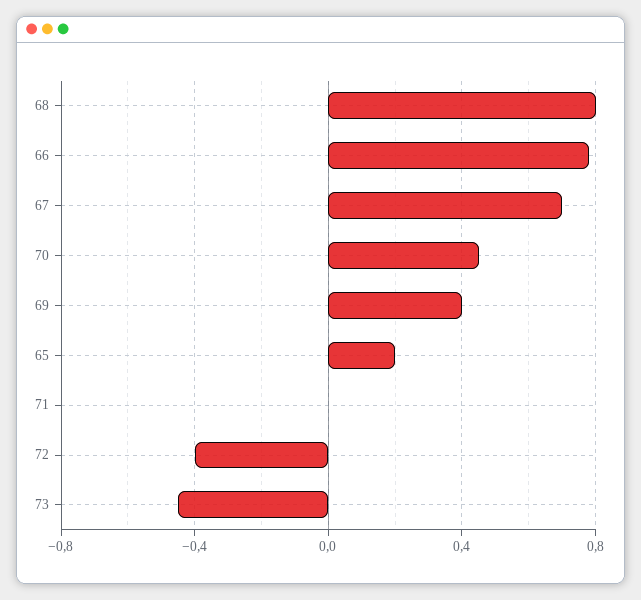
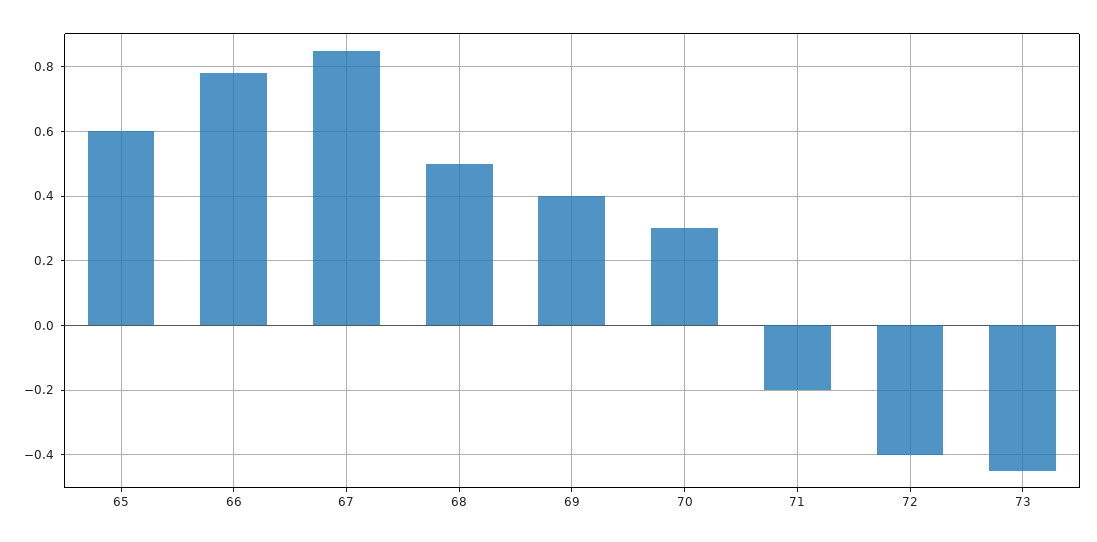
  {
-   "68": 0.8,
+   "68": 0.5,
    "66": 0.8,
-   "67": 0.7,
+   "67": 0.85,
-   "70": 0.45,
+   "70": 0.3,
    "69": 0.4,
-   "65": 0.2,
+   "65": 0.6,
-   "71": 0,
+   "71": -0.2,
    "72": -0.4,
    "73": -0.45
  }

